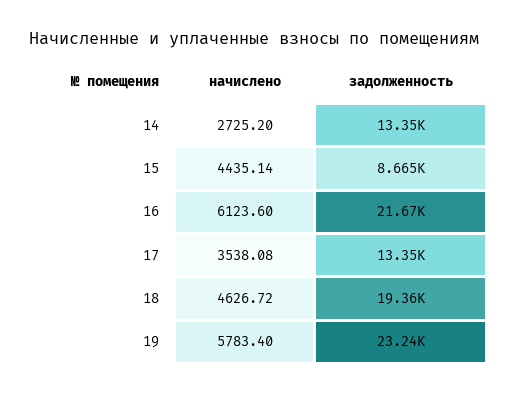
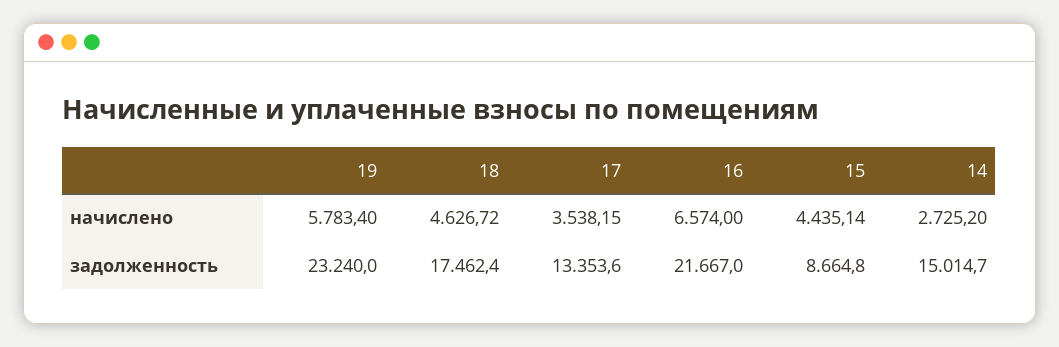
  {
    "начислено": {
      "14": 2725.2,
      "15": 4435.14,
-     "16": 6123.6,
+     "16": 6574,
-     "17": 3538.08,
+     "17": 3538.15,
      "18": 4626.72,
      "19": 5783.4
    },
    "задолженность": {
-     "14": 13350,
+     "14": 15014.7,
      "15": 8664.8,
      "16": 21667,
      "17": 13353.6,
-     "18": 19360,
+     "18": 17462.4,
      "19": 23240
    }
  }

